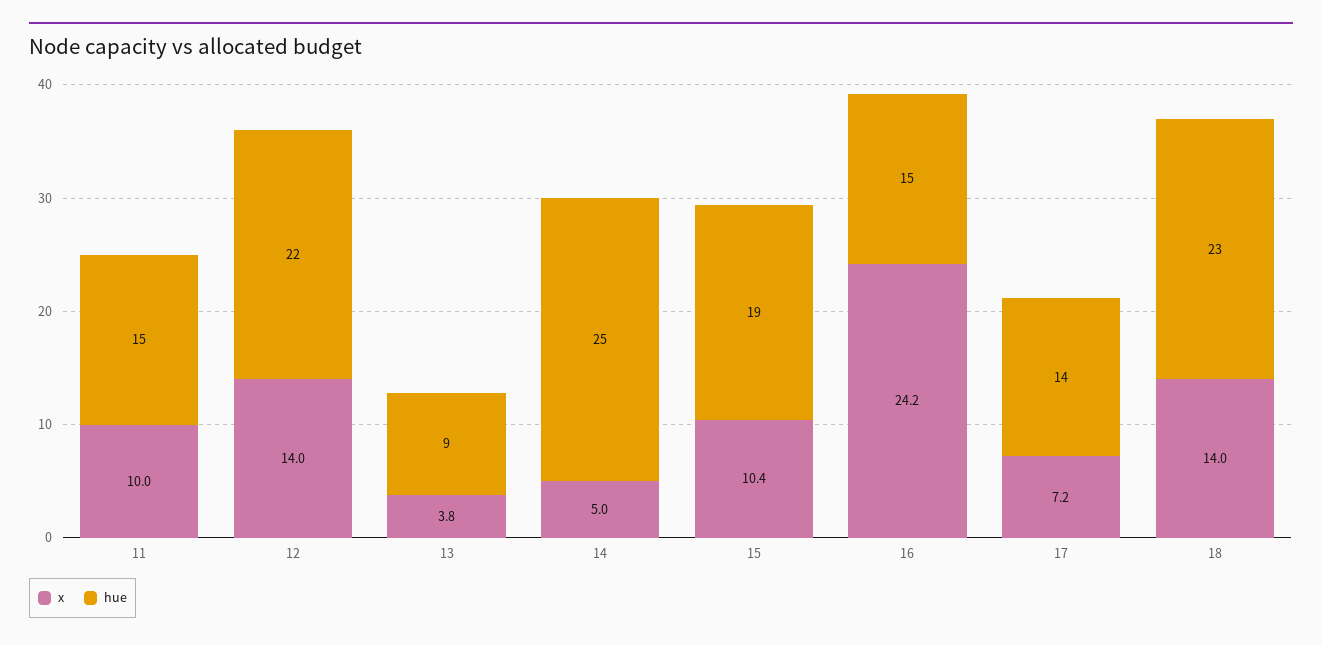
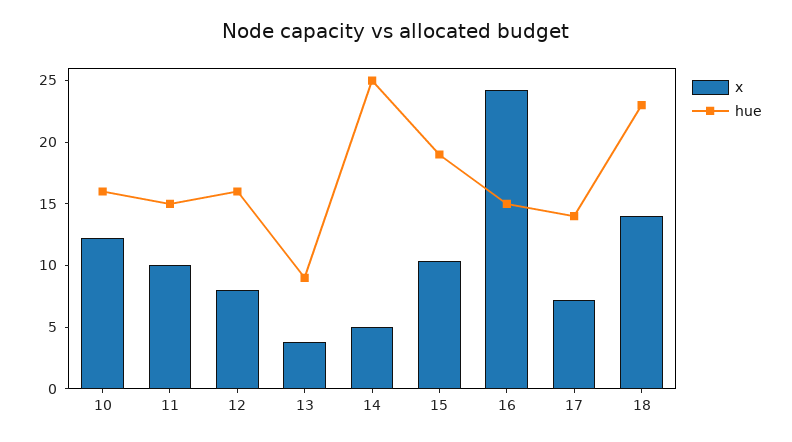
  {
    "x": {
      "11": 10,
-     "12": 14,
+     "12": 8,
      "13": 3.8,
      "14": 5,
      "15": 10.4,
      "16": 24.2,
      "17": 7.2,
-     "18": 14
+     "18": 14,
+     "10": 12
    },
    "hue": {
      "11": 15,
-     "12": 22,
+     "12": 16,
      "13": 9,
      "14": 25,
      "15": 19,
      "16": 15,
      "17": 14,
-     "18": 23
+     "18": 23,
+     "10": 16
    }
  }

